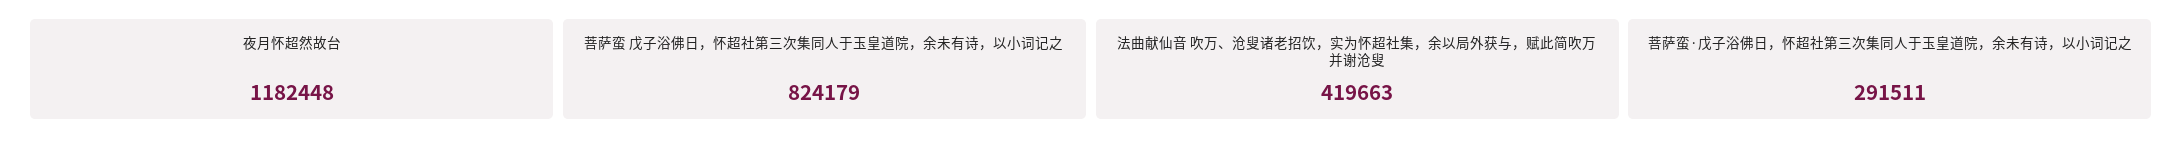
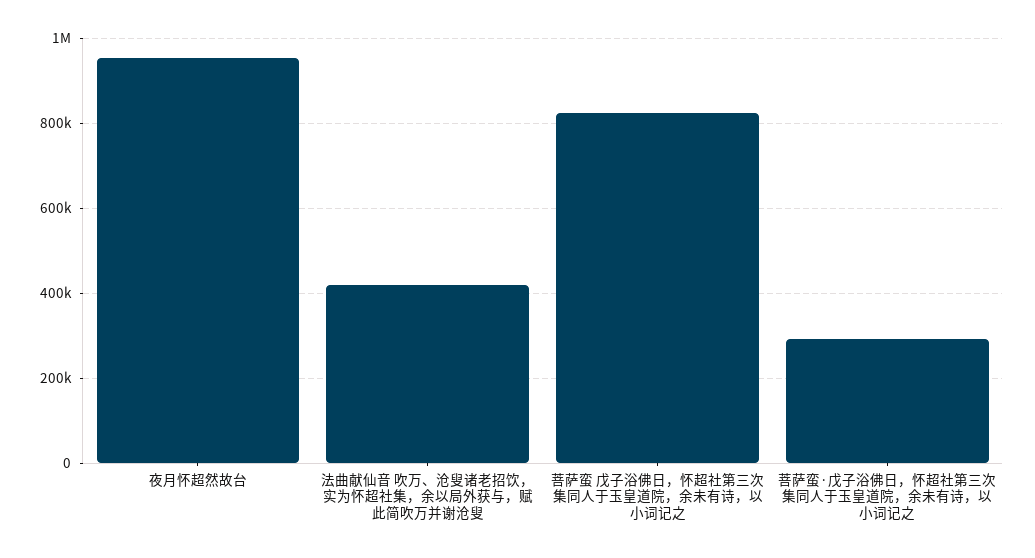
  {
-   "夜月怀超然故台": 1182448,
+   "夜月怀超然故台": 960000,
    "菩萨蛮 戊子浴佛日，怀超社第三次集同人于玉皇道院，余未有诗，以小词记之": 824179,
    "法曲献仙音 吹万、沧叟诸老招饮，实为怀超社集，余以局外获与，赋此简吹万并谢沧叟": 419663,
    "菩萨蛮·戊子浴佛日，怀超社第三次集同人于玉皇道院，余未有诗，以小词记之": 291511
  }

